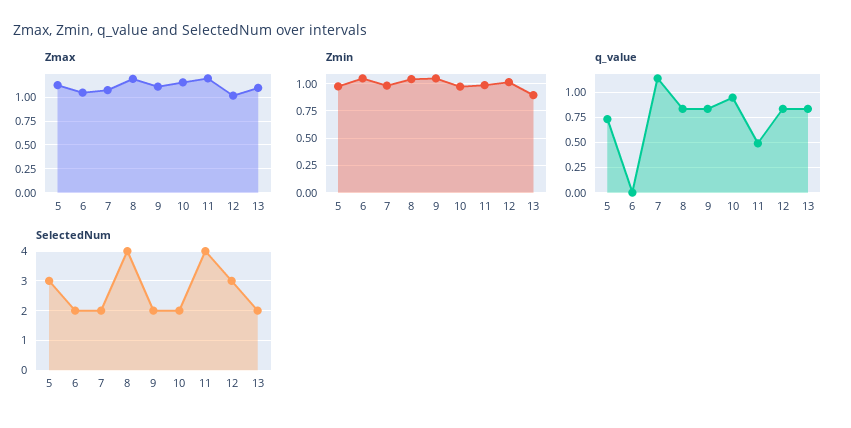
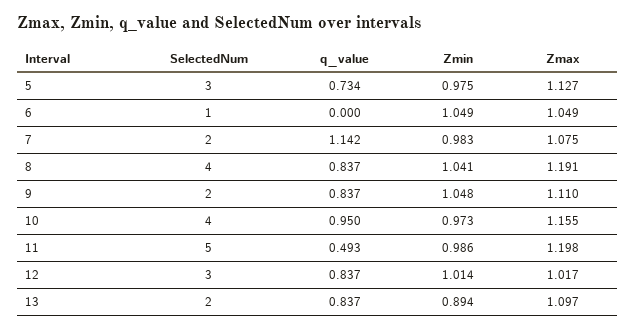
  {
    "Zmax": {
      "5": 1.127,
      "6": 1.049,
      "7": 1.075,
      "8": 1.191,
      "9": 1.11,
      "10": 1.155,
      "11": 1.198,
      "12": 1.017,
      "13": 1.097
    },
    "Zmin": {
      "5": 0.975,
      "6": 1.049,
      "7": 0.983,
      "8": 1.041,
      "9": 1.048,
      "10": 0.973,
      "11": 0.986,
      "12": 1.014,
      "13": 0.894
    },
    "q_value": {
      "5": 0.734,
      "6": 0,
      "7": 1.142,
      "8": 0.837,
      "9": 0.837,
      "10": 0.95,
      "11": 0.493,
      "12": 0.837,
      "13": 0.837
    },
    "SelectedNum": {
      "5": 3,
-     "6": 2,
+     "6": 1,
      "7": 2,
      "8": 4,
      "9": 2,
-     "10": 2,
+     "10": 4,
-     "11": 4,
+     "11": 5,
      "12": 3,
      "13": 2
    }
  }

